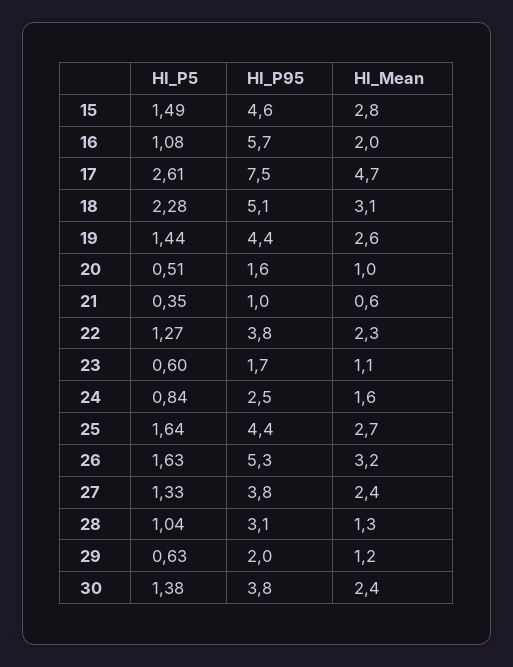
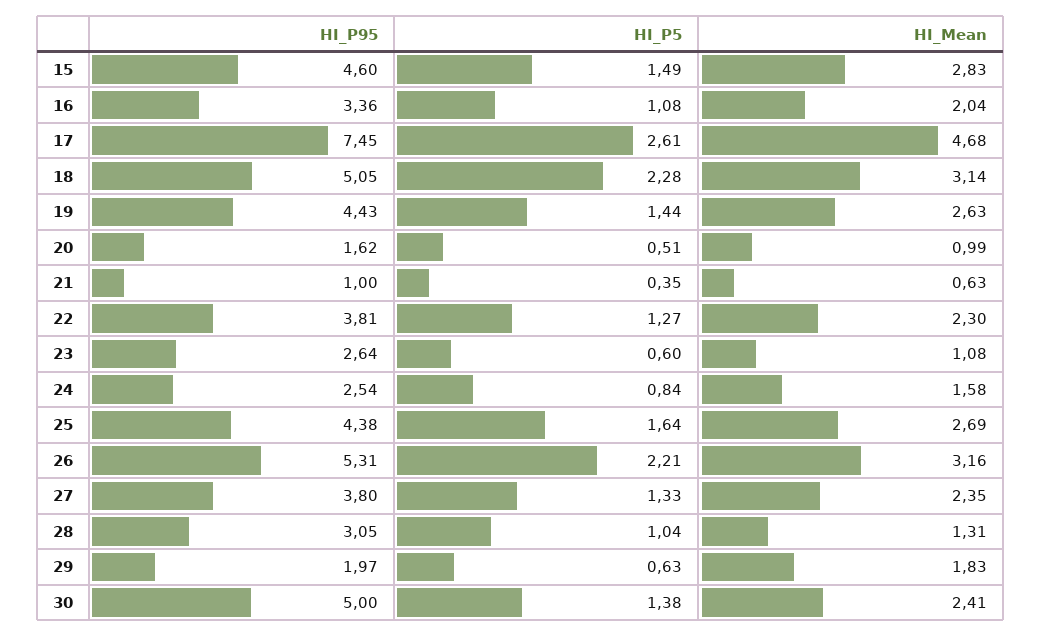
  {
    "HI_P5": {
      "15": 1.49,
      "16": 1.08,
      "17": 2.61,
      "18": 2.28,
      "19": 1.44,
      "20": 0.51,
      "21": 0.35,
      "22": 1.27,
      "23": 0.6,
      "24": 0.84,
      "25": 1.64,
-     "26": 1.63,
+     "26": 2.21,
      "27": 1.33,
      "28": 1.04,
      "29": 0.63,
      "30": 1.38
    },
    "HI_P95": {
      "15": 4.6,
-     "16": 5.7,
+     "16": 3.36,
      "17": 7.45,
      "18": 5.05,
      "19": 4.43,
      "20": 1.62,
      "21": 1,
      "22": 3.81,
-     "23": 1.7,
+     "23": 2.64,
      "24": 2.54,
      "25": 4.38,
      "26": 5.31,
      "27": 3.8,
      "28": 3.05,
      "29": 1.97,
-     "30": 3.8
+     "30": 5
    },
    "HI_Mean": {
      "15": 2.83,
      "16": 2.04,
      "17": 4.68,
      "18": 3.14,
      "19": 2.63,
      "20": 0.99,
      "21": 0.63,
      "22": 2.3,
      "23": 1.08,
      "24": 1.58,
      "25": 2.69,
      "26": 3.16,
      "27": 2.35,
      "28": 1.31,
-     "29": 1.2,
+     "29": 1.83,
      "30": 2.41
    }
  }

